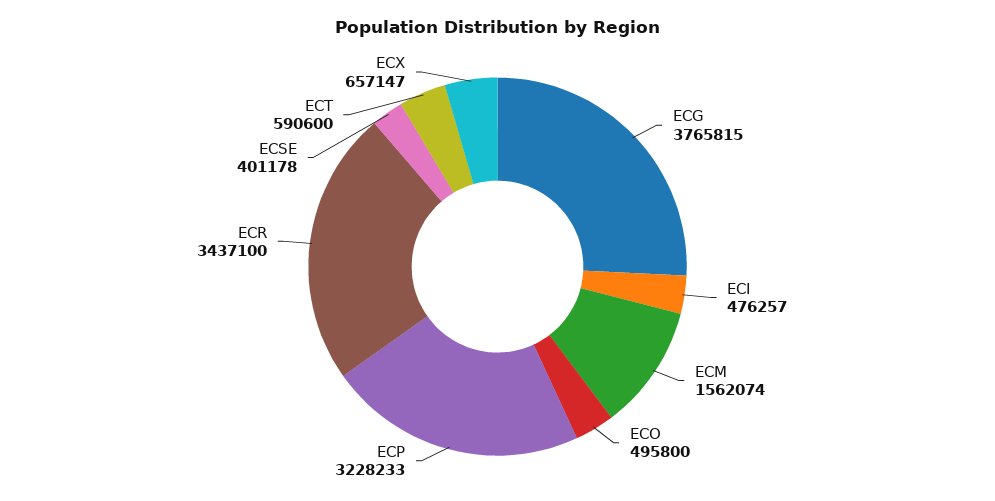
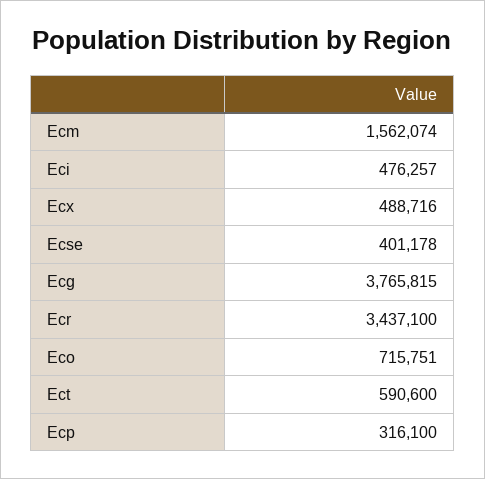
  {
    "ECG": 3765815,
    "ECI": 476257,
    "ECM": 1562074,
-   "ECO": 495800,
+   "ECO": 715751,
-   "ECP": 3228233,
+   "ECP": 316100,
    "ECR": 3437100,
    "ECSE": 401178,
    "ECT": 590600,
-   "ECX": 657147
+   "ECX": 488716
  }

